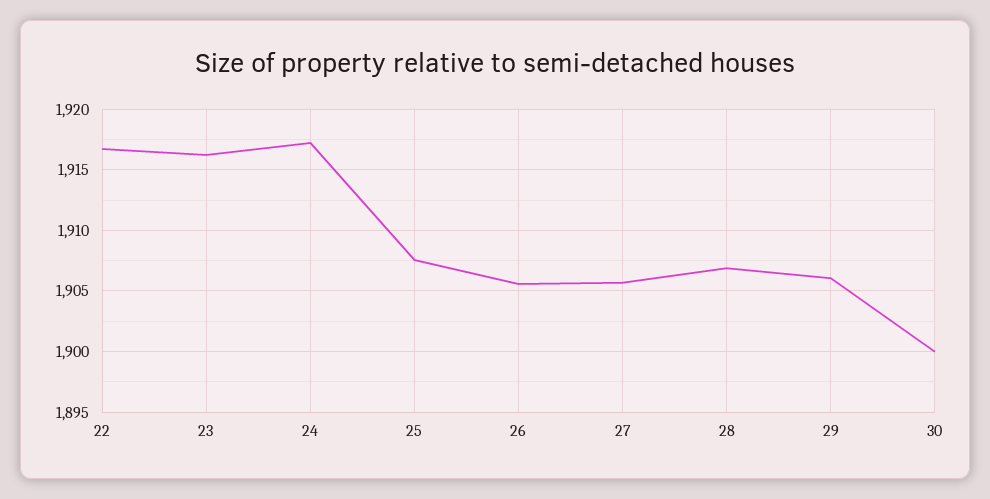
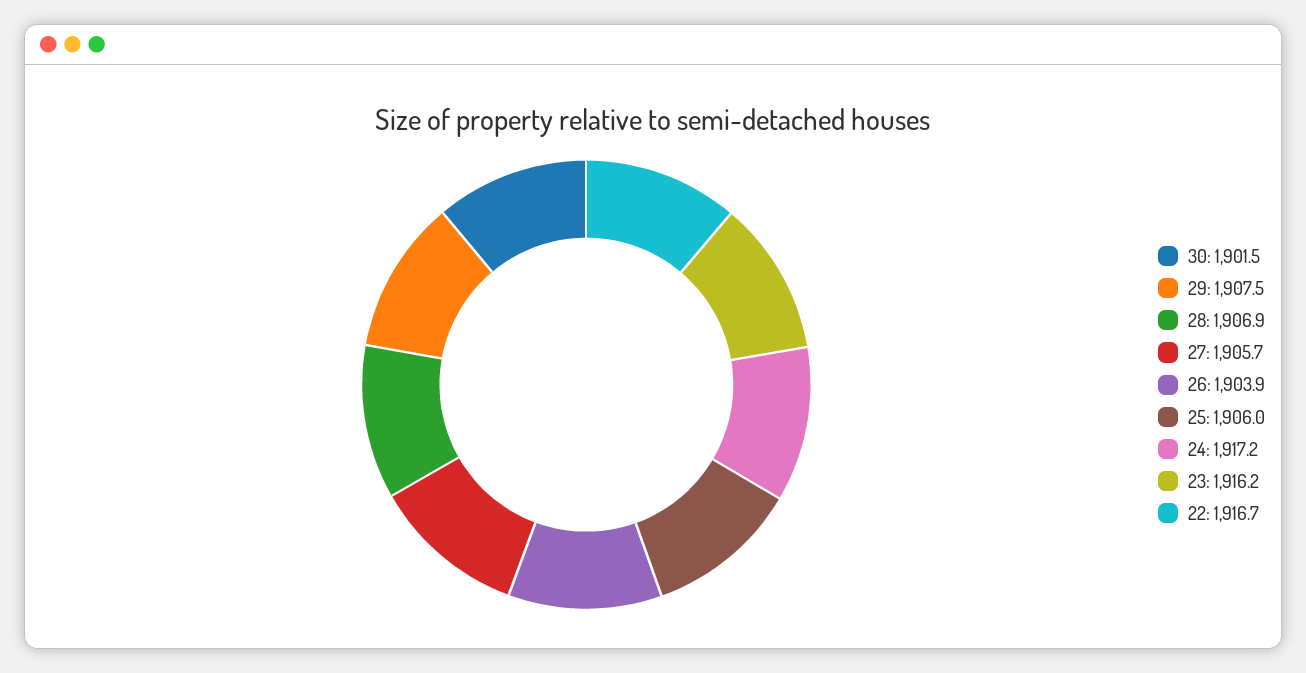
  {
    "22": 1916.7,
    "23": 1916.2,
    "24": 1917.2,
-   "25": 1907.5,
+   "25": 1906,
-   "26": 1905.5,
+   "26": 1903.9,
    "27": 1905.7,
    "28": 1906.9,
-   "29": 1906,
+   "29": 1907.5,
-   "30": 1900
+   "30": 1901.5
  }

